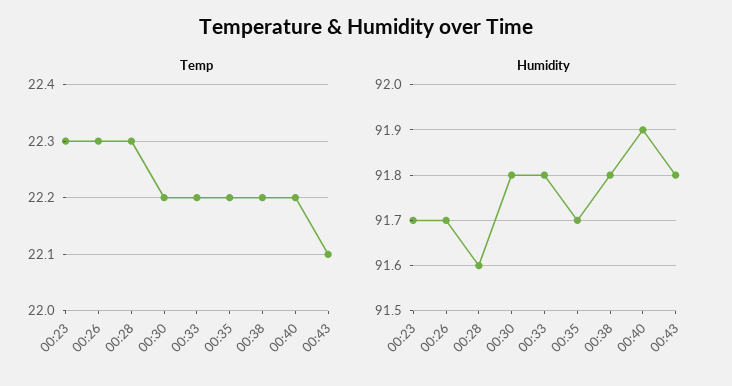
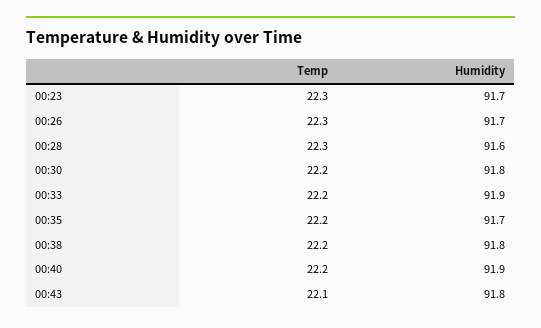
  {
    "Temp": {
      "00:23": 22.3,
      "00:26": 22.3,
      "00:28": 22.3,
      "00:30": 22.2,
      "00:33": 22.2,
      "00:35": 22.2,
      "00:38": 22.2,
      "00:40": 22.2,
      "00:43": 22.1
    },
    "Humidity": {
      "00:23": 91.7,
      "00:26": 91.7,
      "00:28": 91.6,
      "00:30": 91.8,
-     "00:33": 91.8,
+     "00:33": 91.9,
      "00:35": 91.7,
      "00:38": 91.8,
      "00:40": 91.9,
      "00:43": 91.8
    }
  }

